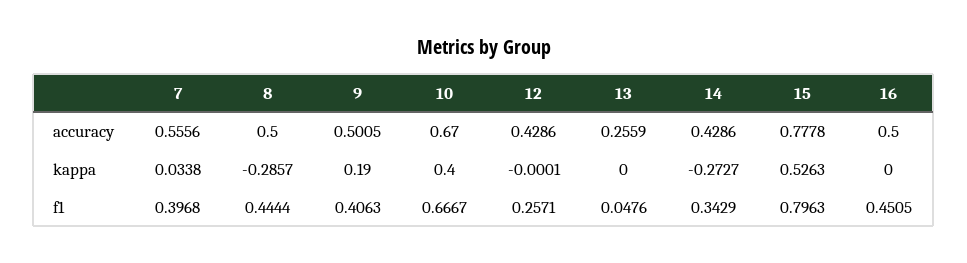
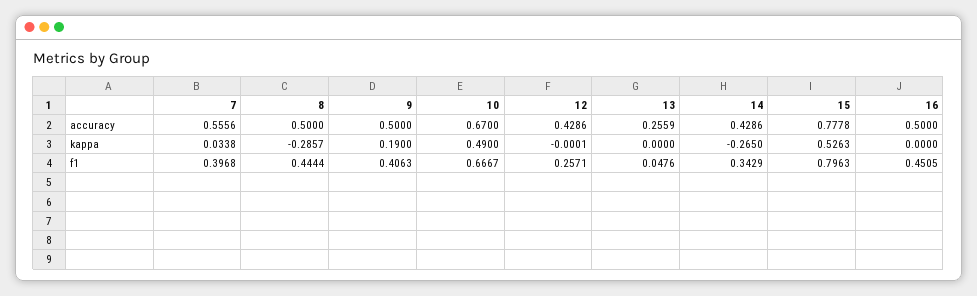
  {
    "7": {
      "accuracy": 0.5556,
      "kappa": 0.0338,
      "f1": 0.3968
    },
    "8": {
      "accuracy": 0.5,
      "kappa": -0.2857,
      "f1": 0.4444
    },
    "9": {
-     "accuracy": 0.5005,
+     "accuracy": 0.5,
      "kappa": 0.19,
      "f1": 0.4063
    },
    "10": {
      "accuracy": 0.67,
-     "kappa": 0.4,
+     "kappa": 0.49,
      "f1": 0.6667
    },
    "12": {
      "accuracy": 0.4286,
      "kappa": -0.0001,
      "f1": 0.2571
    },
    "13": {
      "accuracy": 0.2559,
      "kappa": 0,
      "f1": 0.0476
    },
    "14": {
      "accuracy": 0.4286,
-     "kappa": -0.2727,
+     "kappa": -0.265,
      "f1": 0.3429
    },
    "15": {
      "accuracy": 0.7778,
      "kappa": 0.5263,
      "f1": 0.7963
    },
    "16": {
      "accuracy": 0.5,
      "kappa": 0,
      "f1": 0.4505
    }
  }

